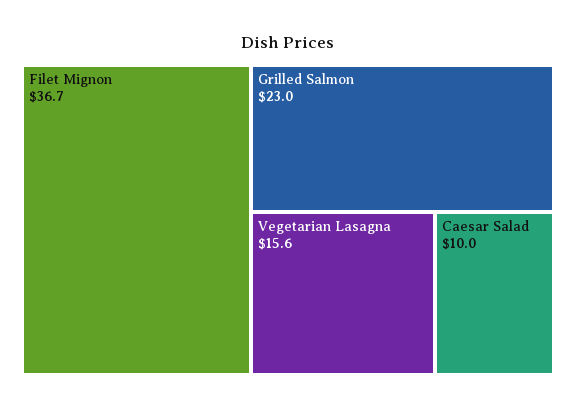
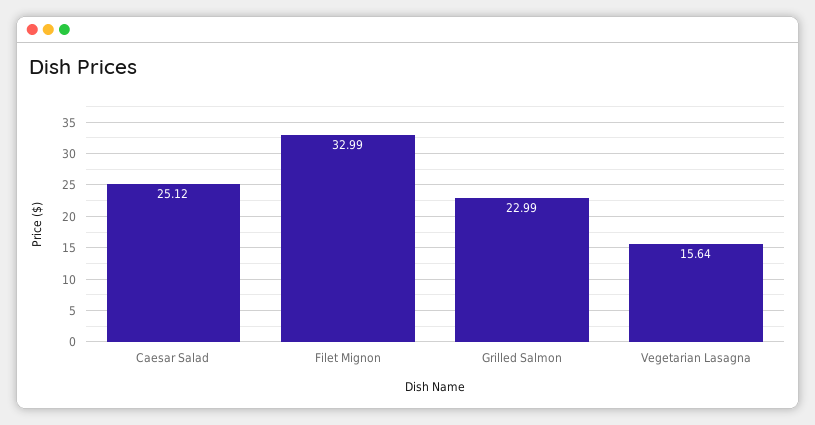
  {
-   "Filet Mignon": 36.7,
+   "Filet Mignon": 32.99,
    "Grilled Salmon": 22.99,
    "Vegetarian Lasagna": 15.64,
-   "Caesar Salad": 10
+   "Caesar Salad": 25.12
  }

